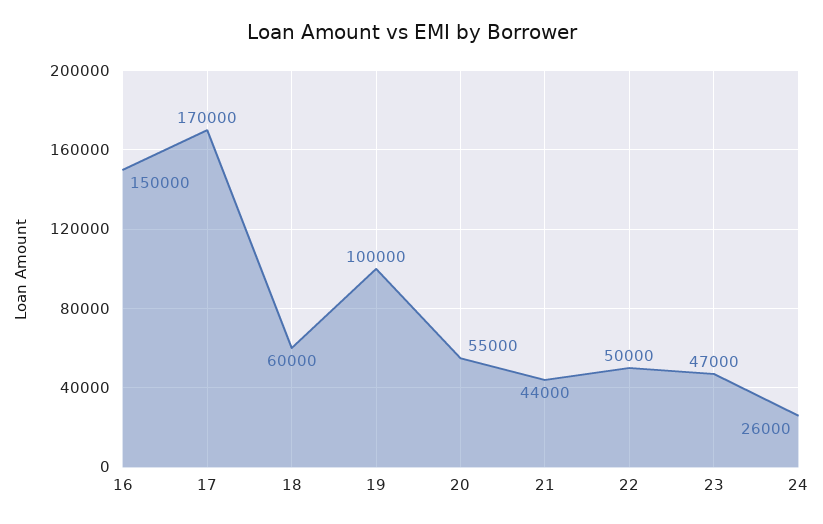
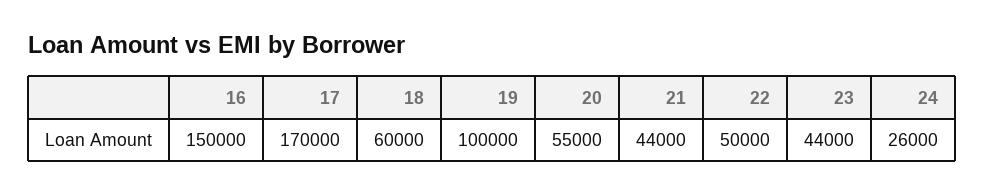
  {
    "16": 150000,
    "17": 170000,
    "18": 60000,
    "19": 100000,
    "20": 55000,
    "21": 44000,
    "22": 50000,
-   "23": 47000,
+   "23": 44000,
    "24": 26000
  }

